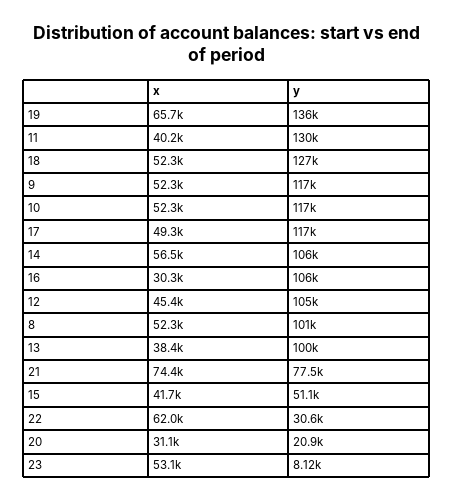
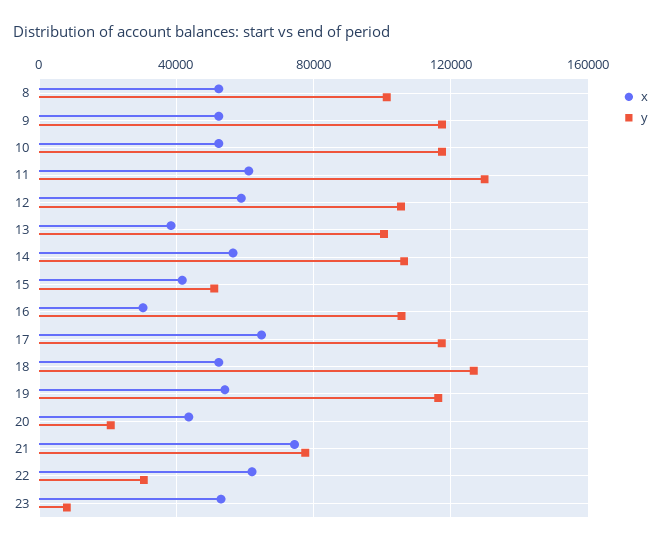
  {
    "x": {
-     "19": 65700,
+     "19": 55000,
-     "11": 40200,
+     "11": 60000,
      "18": 52300,
      "9": 52300,
      "10": 52300,
-     "17": 49300,
+     "17": 65000,
      "14": 56500,
      "16": 30300,
-     "12": 45400,
+     "12": 60000,
      "8": 52300,
      "13": 38400,
      "21": 74400,
      "15": 41700,
      "22": 62000,
-     "20": 31100,
+     "20": 45000,
      "23": 53100
    },
    "y": {
-     "19": 136000,
+     "19": 115000,
      "11": 130000,
      "18": 127000,
      "9": 117000,
      "10": 117000,
      "17": 117000,
      "14": 106000,
      "16": 106000,
      "12": 105000,
      "8": 101000,
      "13": 100000,
      "21": 77500,
      "15": 51100,
      "22": 30600,
      "20": 20900,
      "23": 8120
    }
  }

